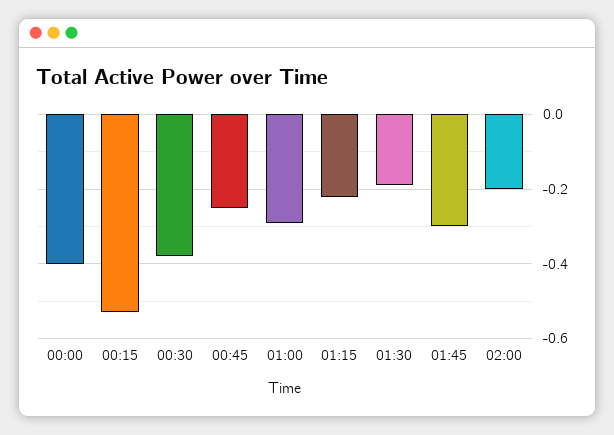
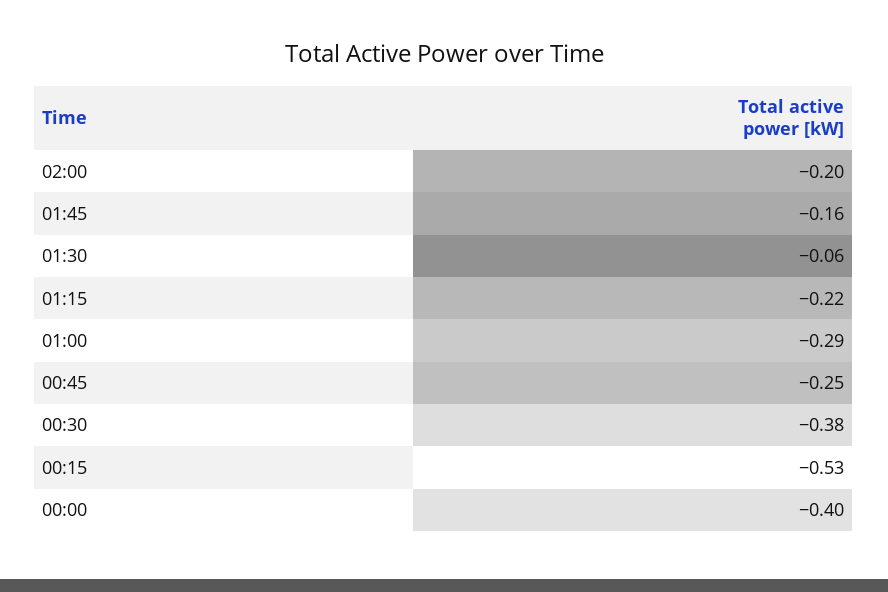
  {
    "00:00": -0.4,
    "00:15": -0.53,
    "00:30": -0.38,
    "00:45": -0.25,
    "01:00": -0.29,
    "01:15": -0.22,
-   "01:30": -0.2,
+   "01:30": -0.06,
-   "01:45": -0.3,
+   "01:45": -0.16,
    "02:00": -0.2
  }

